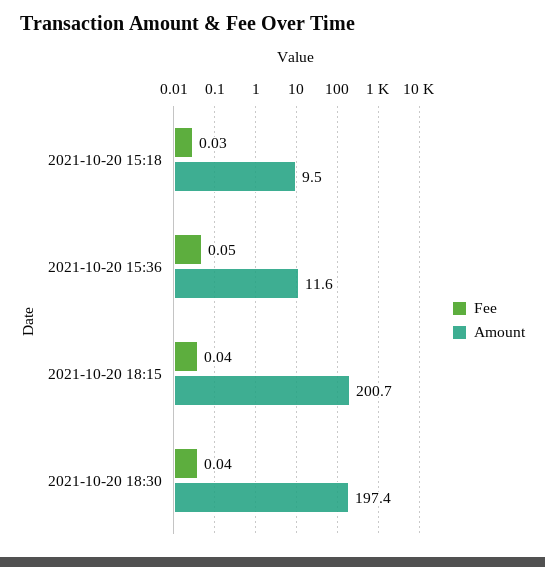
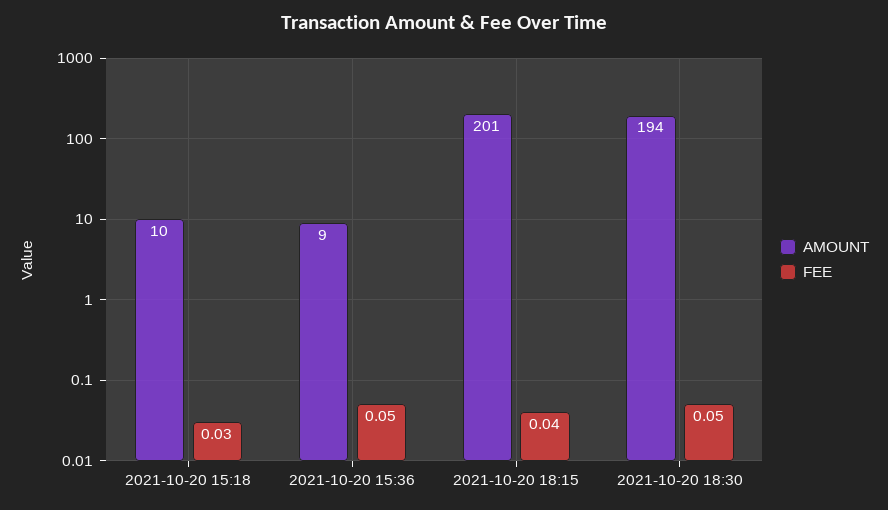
  {
    "Fee": {
      "2021-10-20 15:18": 0.03,
      "2021-10-20 15:36": 0.05,
      "2021-10-20 18:15": 0.04,
-     "2021-10-20 18:30": 0.04
+     "2021-10-20 18:30": 0.05
    },
    "Amount": {
      "2021-10-20 15:18": 9.5,
-     "2021-10-20 15:36": 11.6,
+     "2021-10-20 15:36": 9,
      "2021-10-20 18:15": 200.7,
-     "2021-10-20 18:30": 197.4
+     "2021-10-20 18:30": 194
    }
  }

